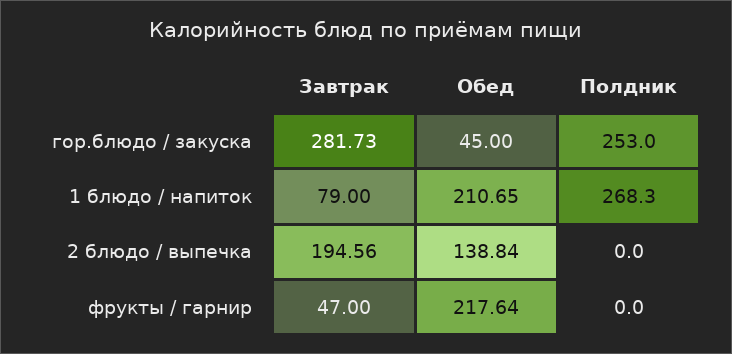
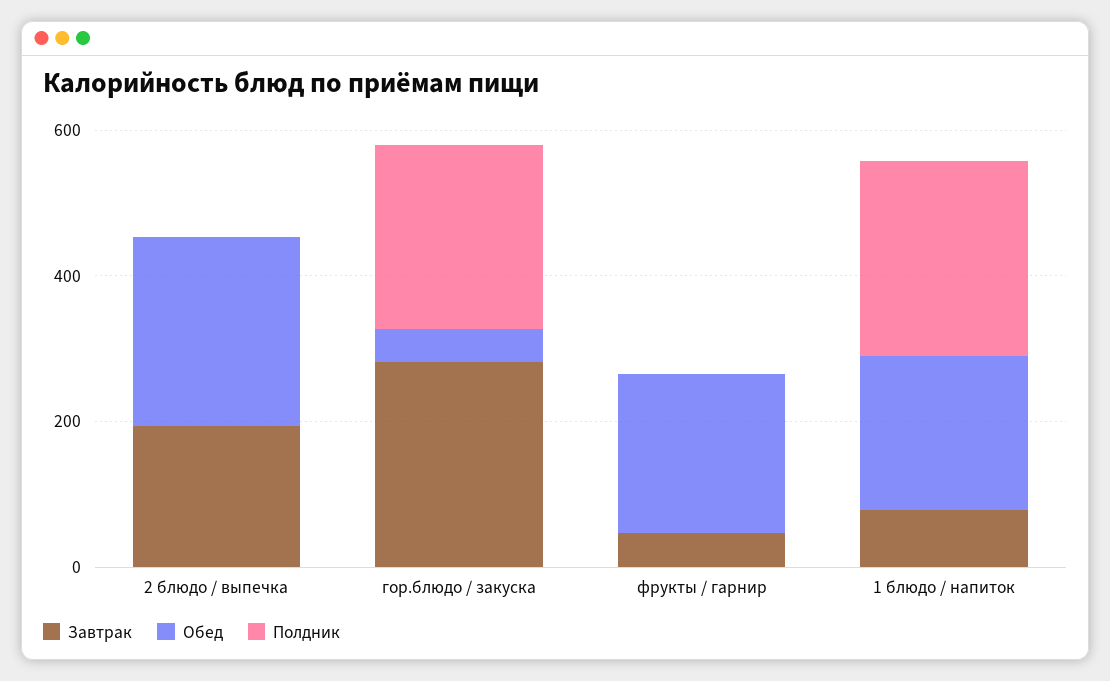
  {
    "Завтрак": {
      "гор.блюдо / закуска": 281.73,
      "1 блюдо / напиток": 79,
      "2 блюдо / выпечка": 194.56,
      "фрукты / гарнир": 47
    },
    "Обед": {
      "гор.блюдо / закуска": 45,
      "1 блюдо / напиток": 210.65,
-     "2 блюдо / выпечка": 138.84,
+     "2 блюдо / выпечка": 250,
      "фрукты / гарнир": 217.64
    },
    "Полдник": {
      "гор.блюдо / закуска": 253,
      "1 блюдо / напиток": 268.3,
      "2 блюдо / выпечка": 0,
      "фрукты / гарнир": 0
    }
  }

